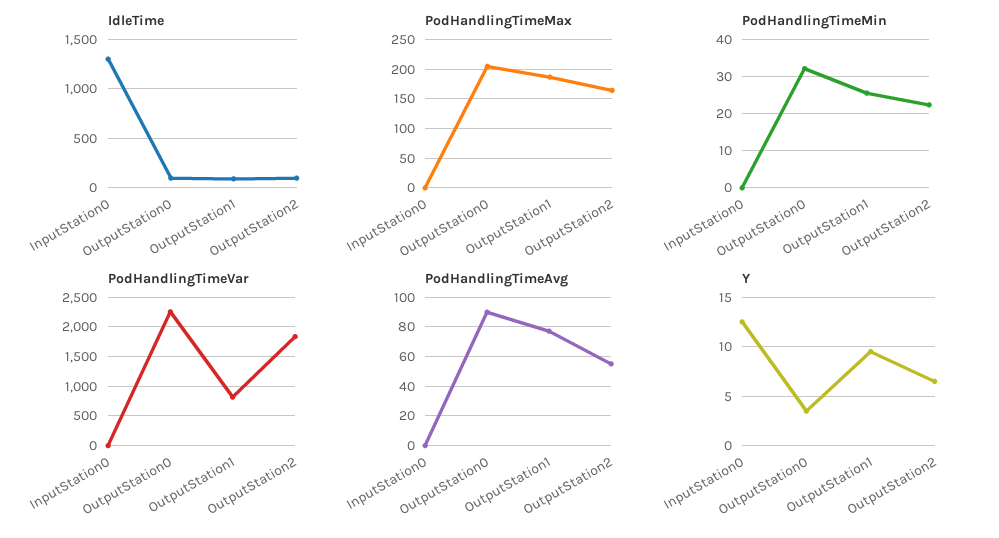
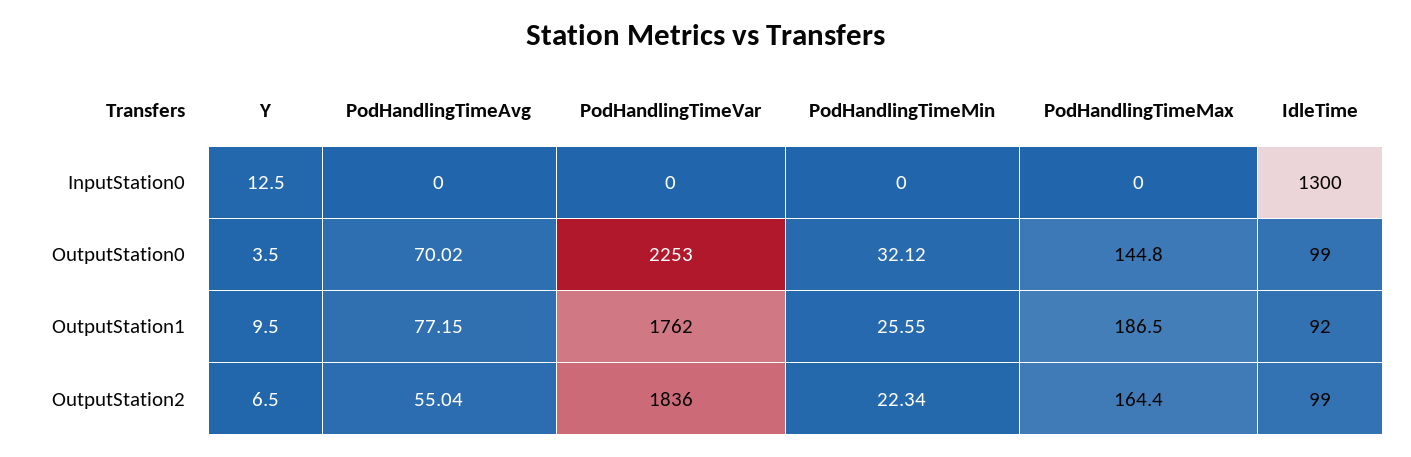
  {
    "IdleTime": {
      "InputStation0": 1300,
      "OutputStation0": 99,
      "OutputStation1": 92,
      "OutputStation2": 99
    },
    "PodHandlingTimeMax": {
      "InputStation0": 0,
-     "OutputStation0": 200,
+     "OutputStation0": 144.8,
      "OutputStation1": 186.5,
      "OutputStation2": 164.4
    },
    "PodHandlingTimeMin": {
      "InputStation0": 0,
      "OutputStation0": 32.12,
      "OutputStation1": 25.55,
      "OutputStation2": 22.34
    },
    "PodHandlingTimeVar": {
      "InputStation0": 0,
      "OutputStation0": 2253,
-     "OutputStation1": 750,
+     "OutputStation1": 1762,
      "OutputStation2": 1836
    },
    "PodHandlingTimeAvg": {
      "InputStation0": 0,
-     "OutputStation0": 90,
+     "OutputStation0": 70.02,
      "OutputStation1": 77.15,
      "OutputStation2": 55.04
    },
    "Y": {
      "InputStation0": 12.5,
      "OutputStation0": 3.5,
      "OutputStation1": 9.5,
      "OutputStation2": 6.5
    }
  }

